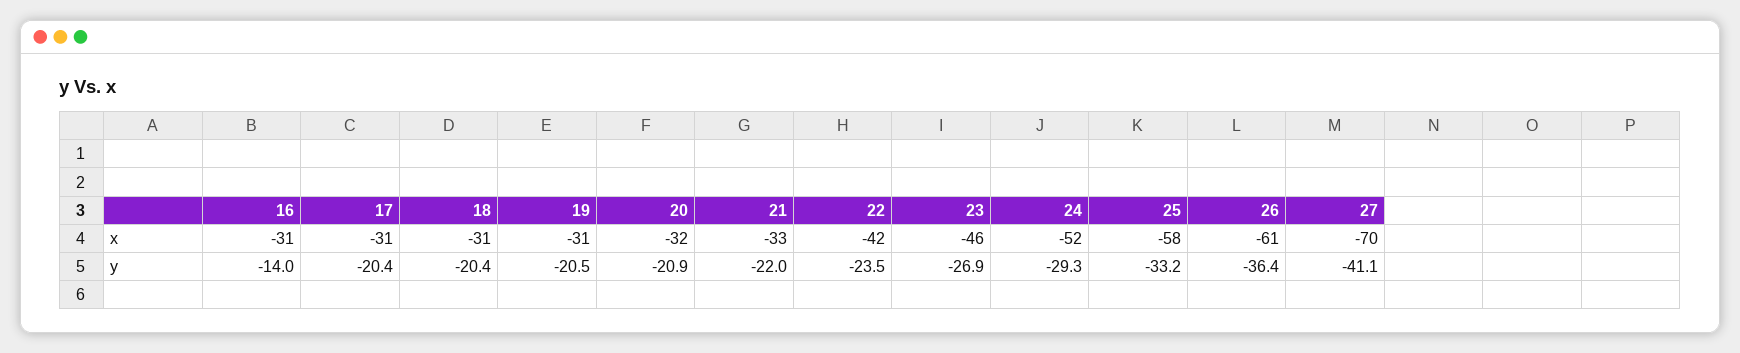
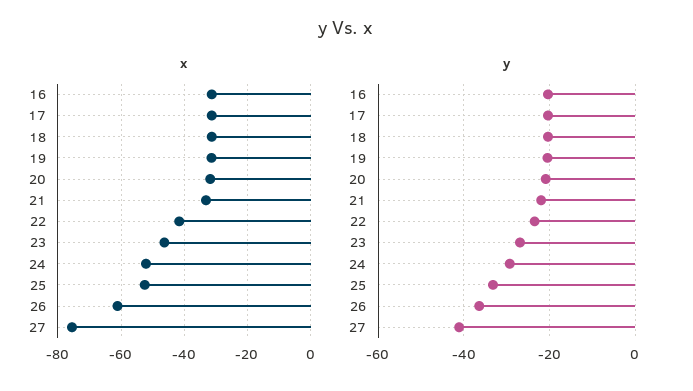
  {
    "x": {
      "16": -31,
      "17": -31,
      "18": -31,
      "19": -31,
      "20": -32,
      "21": -33,
      "22": -42,
      "23": -46,
      "24": -52,
-     "25": -58,
+     "25": -52,
      "26": -61,
-     "27": -70
+     "27": -76
    },
    "y": {
-     "16": -14,
+     "16": -20,
      "17": -20.4,
      "18": -20.4,
      "19": -20.5,
      "20": -20.9,
      "21": -22,
      "22": -23.5,
      "23": -26.9,
      "24": -29.3,
      "25": -33.2,
      "26": -36.4,
      "27": -41.1
    }
  }

